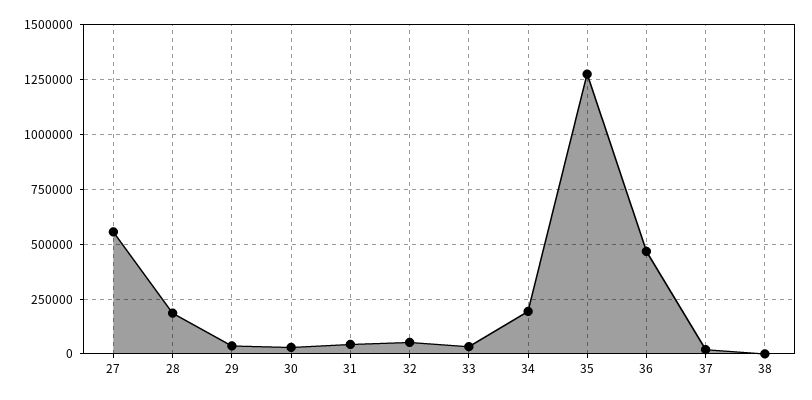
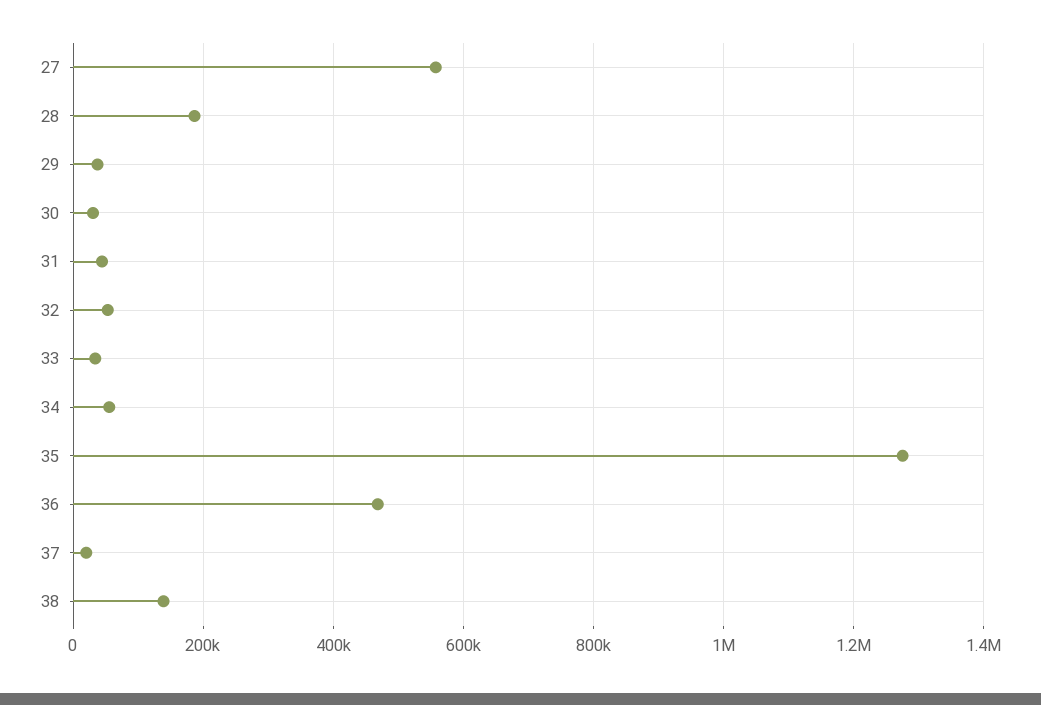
  {
    "27": 560000,
    "28": 180000,
    "29": 40000,
    "30": 20000,
    "31": 40000,
    "32": 60000,
    "33": 40000,
-   "34": 200000,
+   "34": 60000,
    "35": 1280000,
    "36": 460000,
    "37": 20000,
-   "38": 0
+   "38": 140000
  }

